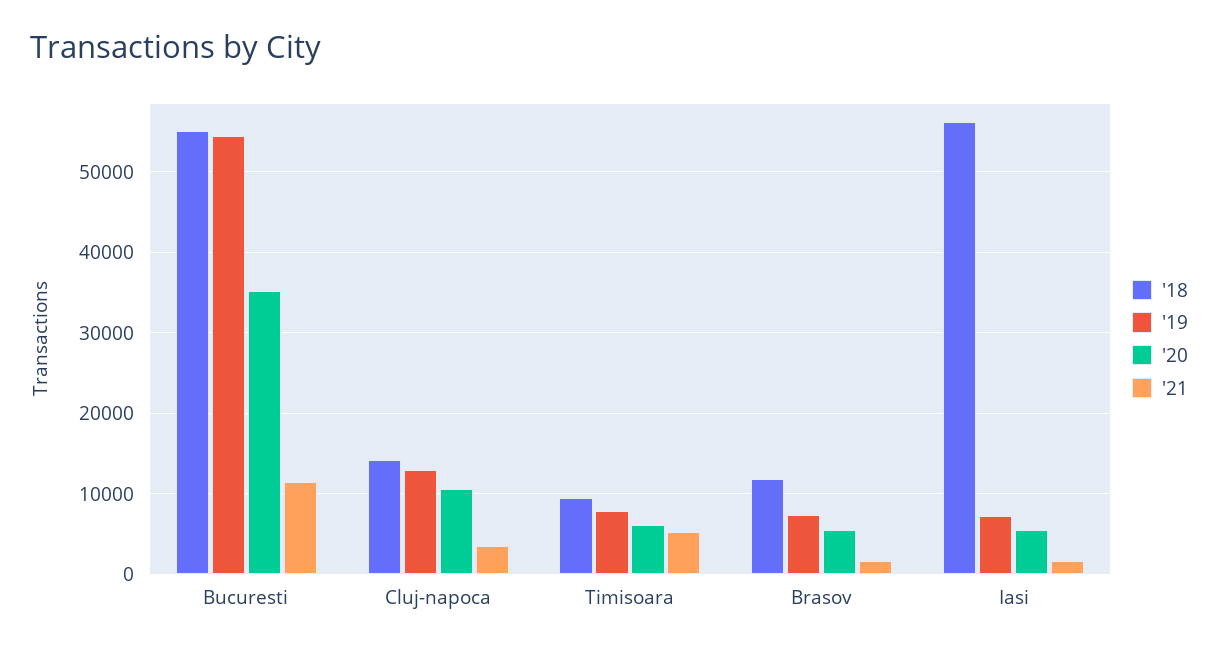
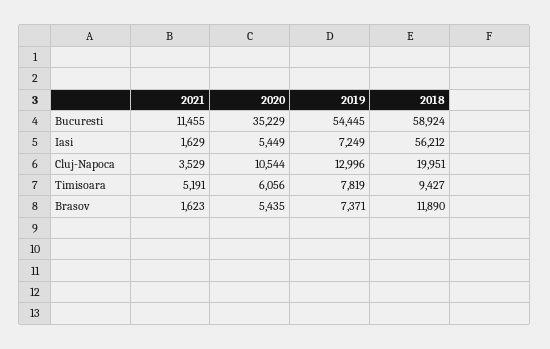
  {
    "'18": {
-     "Bucuresti": 55000,
+     "Bucuresti": 58924,
-     "Cluj-napoca": 14000,
+     "Cluj-napoca": 19951,
      "Timisoara": 9427,
      "Brasov": 11890,
      "Iasi": 56212
    },
    "'19": {
      "Bucuresti": 54445,
      "Cluj-napoca": 12996,
      "Timisoara": 7819,
      "Brasov": 7371,
      "Iasi": 7249
    },
    "'20": {
      "Bucuresti": 35229,
      "Cluj-napoca": 10544,
      "Timisoara": 6056,
      "Brasov": 5435,
      "Iasi": 5449
    },
    "'21": {
      "Bucuresti": 11455,
      "Cluj-napoca": 3529,
      "Timisoara": 5191,
      "Brasov": 1623,
      "Iasi": 1629
    }
  }

